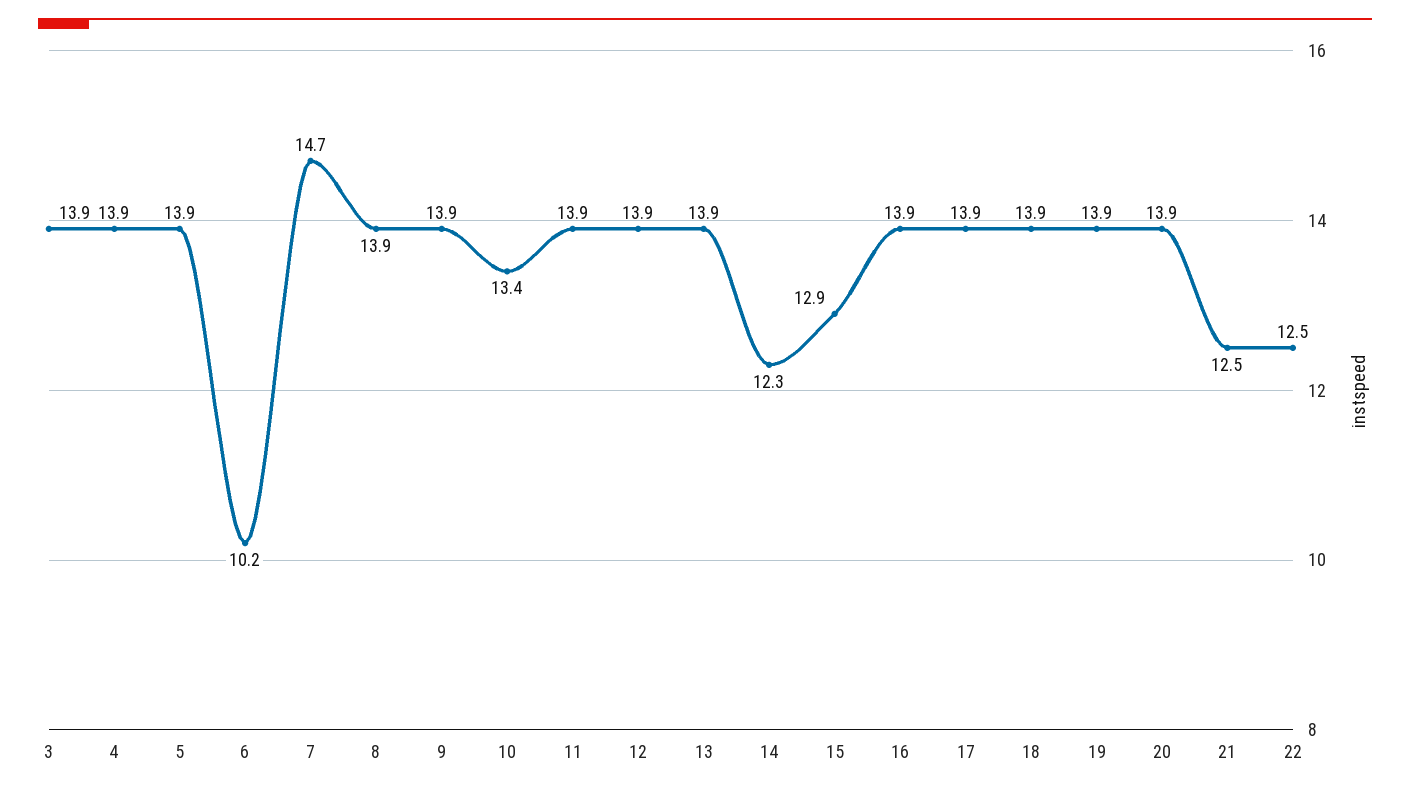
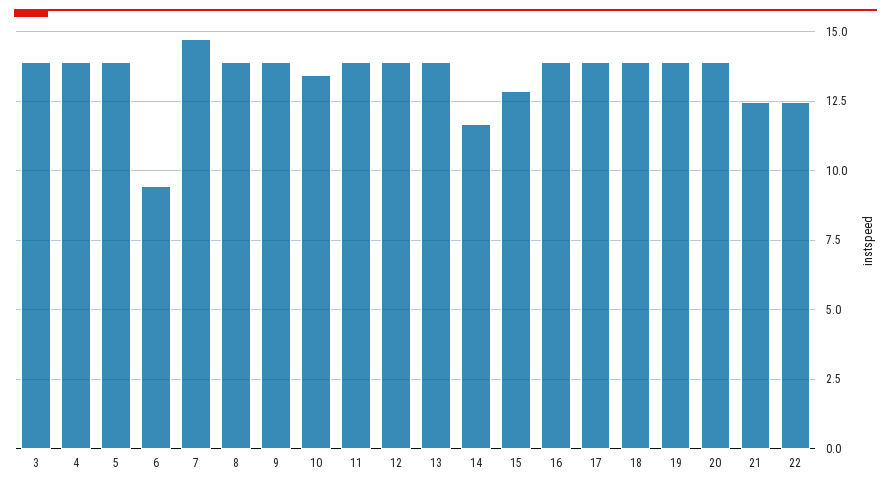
  {
    "3": 13.9,
    "4": 13.9,
    "5": 13.9,
-   "6": 10.2,
+   "6": 9.5,
    "7": 14.7,
    "8": 13.9,
    "9": 13.9,
    "10": 13.4,
    "11": 13.9,
    "12": 13.9,
    "13": 13.9,
-   "14": 12.3,
+   "14": 11.75,
    "15": 12.9,
    "16": 13.9,
    "17": 13.9,
    "18": 13.9,
    "19": 13.9,
    "20": 13.9,
    "21": 12.5,
    "22": 12.5
  }

